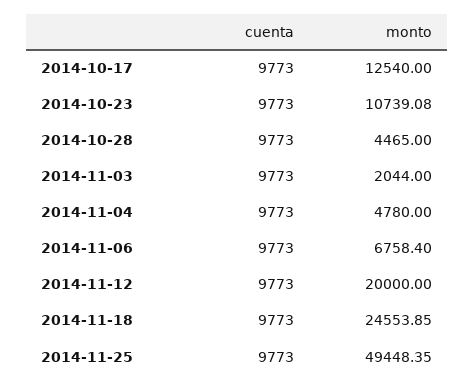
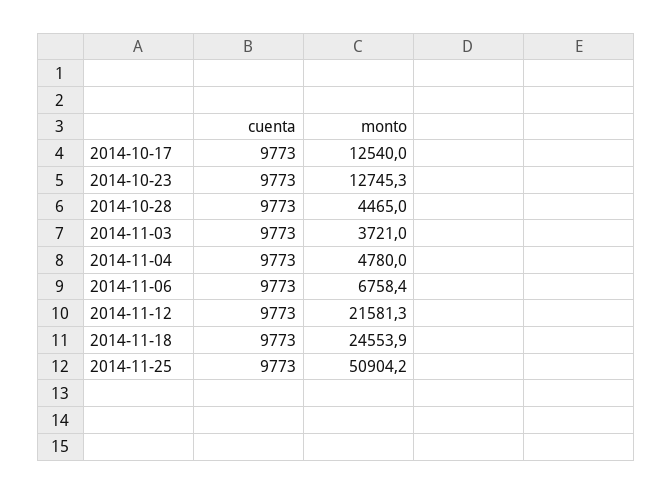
  {
    "cuenta": {
      "2014-10-17": 9773,
      "2014-10-23": 9773,
      "2014-10-28": 9773,
      "2014-11-03": 9773,
      "2014-11-04": 9773,
      "2014-11-06": 9773,
      "2014-11-12": 9773,
      "2014-11-18": 9773,
      "2014-11-25": 9773
    },
    "monto": {
      "2014-10-17": 12540,
-     "2014-10-23": 10739.08,
+     "2014-10-23": 12745.3,
      "2014-10-28": 4465,
-     "2014-11-03": 2044,
+     "2014-11-03": 3721,
      "2014-11-04": 4780,
      "2014-11-06": 6758.4,
-     "2014-11-12": 20000,
+     "2014-11-12": 21581.3,
      "2014-11-18": 24553.85,
-     "2014-11-25": 49448.35
+     "2014-11-25": 50904.2
    }
  }

